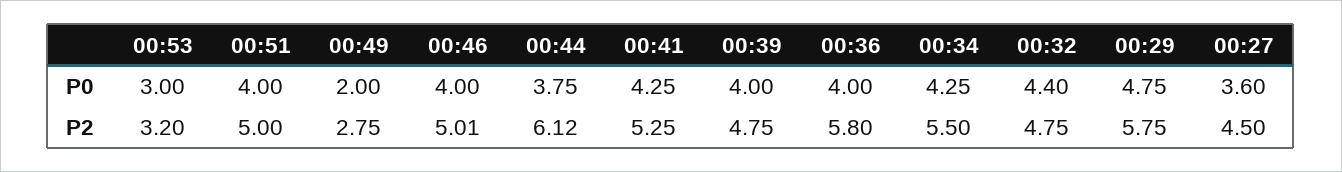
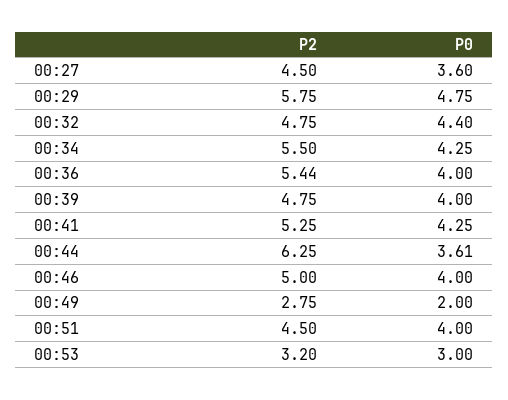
  {
    "00:53": {
      "P0": 3,
      "P2": 3.2
    },
    "00:51": {
      "P0": 4,
-     "P2": 5
+     "P2": 4.5
    },
    "00:49": {
      "P0": 2,
      "P2": 2.75
    },
    "00:46": {
      "P0": 4,
-     "P2": 5.01
+     "P2": 5
    },
    "00:44": {
-     "P0": 3.75,
+     "P0": 3.61,
-     "P2": 6.12
+     "P2": 6.25
    },
    "00:41": {
      "P0": 4.25,
      "P2": 5.25
    },
    "00:39": {
      "P0": 4,
      "P2": 4.75
    },
    "00:36": {
      "P0": 4,
-     "P2": 5.8
+     "P2": 5.44
    },
    "00:34": {
      "P0": 4.25,
      "P2": 5.5
    },
    "00:32": {
      "P0": 4.4,
      "P2": 4.75
    },
    "00:29": {
      "P0": 4.75,
      "P2": 5.75
    },
    "00:27": {
      "P0": 3.6,
      "P2": 4.5
    }
  }

